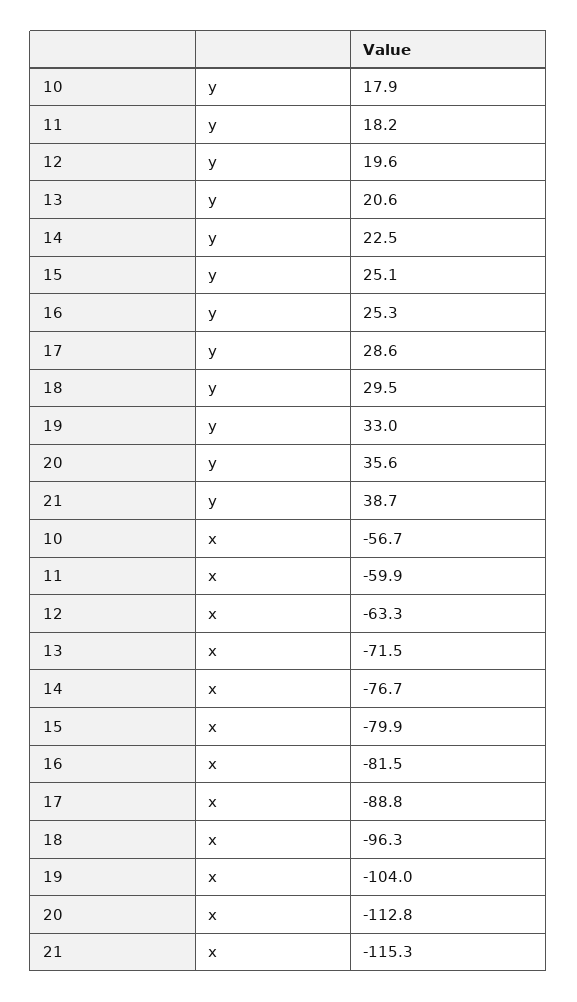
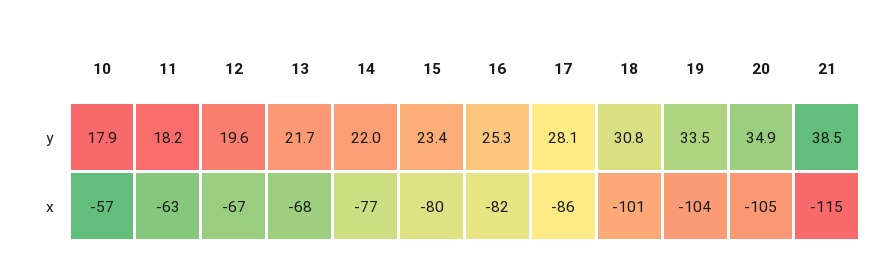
  {
    "10": {
      "y": 17.9,
      "x": -56.7
    },
    "11": {
      "y": 18.2,
-     "x": -59.9
+     "x": -63
    },
    "12": {
      "y": 19.6,
-     "x": -63.3
+     "x": -67
    },
    "13": {
-     "y": 20.6,
+     "y": 21.7,
-     "x": -71.5
+     "x": -68
    },
    "14": {
-     "y": 22.5,
+     "y": 22,
      "x": -76.7
    },
    "15": {
-     "y": 25.1,
+     "y": 23.4,
      "x": -79.9
    },
    "16": {
      "y": 25.3,
      "x": -81.5
    },
    "17": {
-     "y": 28.6,
+     "y": 28.1,
-     "x": -88.8
+     "x": -86
    },
    "18": {
-     "y": 29.5,
+     "y": 30.8,
-     "x": -96.3
+     "x": -101
    },
    "19": {
-     "y": 33,
+     "y": 33.5,
      "x": -104
    },
    "20": {
-     "y": 35.6,
+     "y": 34.9,
-     "x": -112.8
+     "x": -105
    },
    "21": {
-     "y": 38.7,
+     "y": 38.5,
      "x": -115.3
    }
  }

